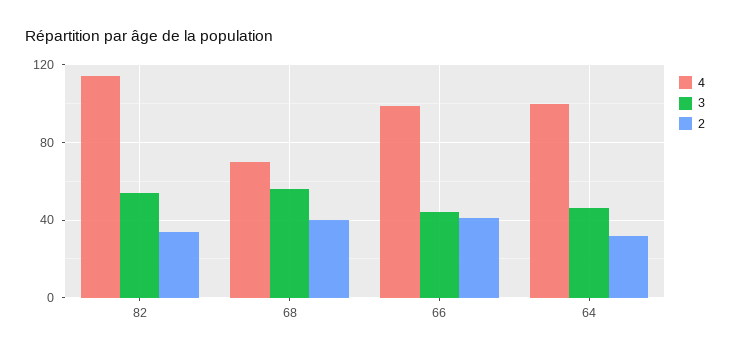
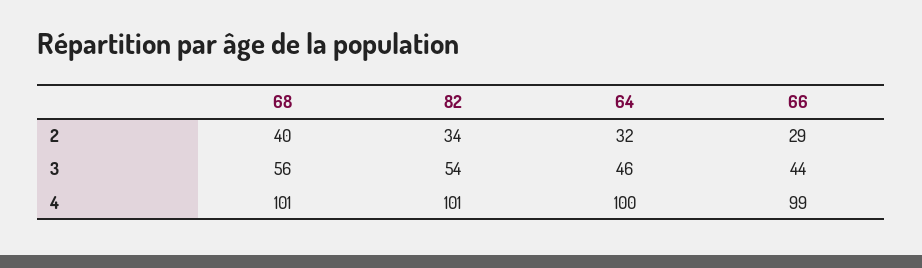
  {
    "4": {
-     "82": 115,
+     "82": 101,
-     "68": 70,
+     "68": 101,
      "66": 99,
      "64": 100
    },
    "3": {
      "82": 54,
      "68": 56,
      "66": 44,
      "64": 46
    },
    "2": {
      "82": 34,
      "68": 40,
-     "66": 40,
+     "66": 29,
      "64": 32
    }
  }

